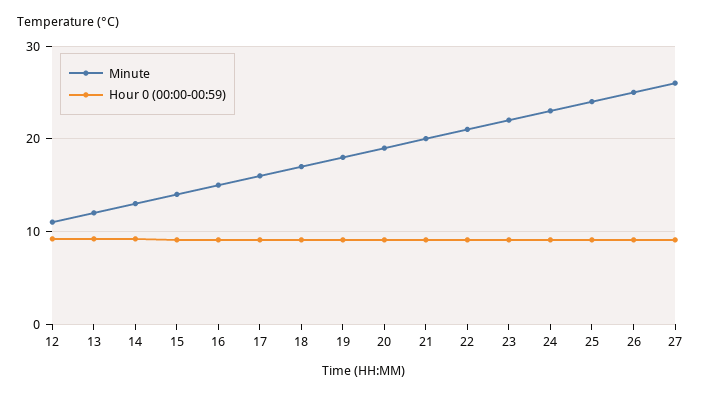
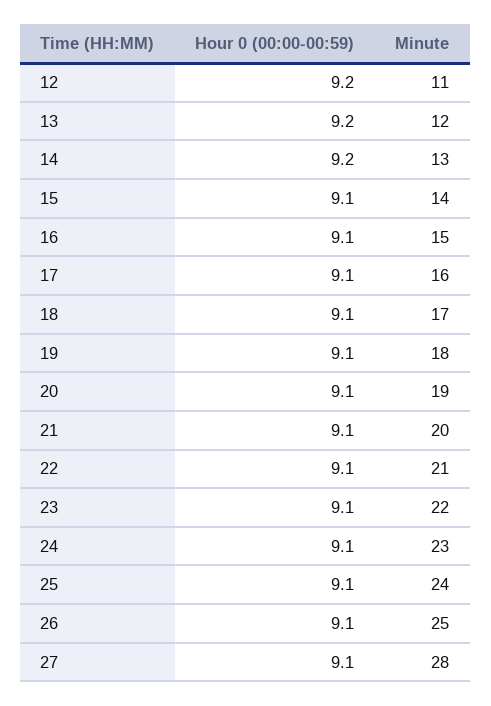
  {
    "Minute": {
      "12": 11,
      "13": 12,
      "14": 13,
      "15": 14,
      "16": 15,
      "17": 16,
      "18": 17,
      "19": 18,
      "20": 19,
      "21": 20,
      "22": 21,
      "23": 22,
      "24": 23,
      "25": 24,
      "26": 25,
-     "27": 26
+     "27": 28
    },
    "Hour 0 (00:00-00:59)": {
      "12": 9.2,
      "13": 9.2,
      "14": 9.2,
      "15": 9.1,
      "16": 9.1,
      "17": 9.1,
      "18": 9.1,
      "19": 9.1,
      "20": 9.1,
      "21": 9.1,
      "22": 9.1,
      "23": 9.1,
      "24": 9.1,
      "25": 9.1,
      "26": 9.1,
      "27": 9.1
    }
  }

